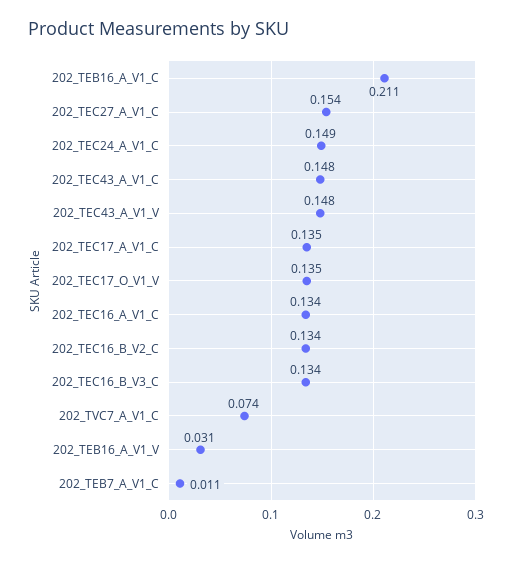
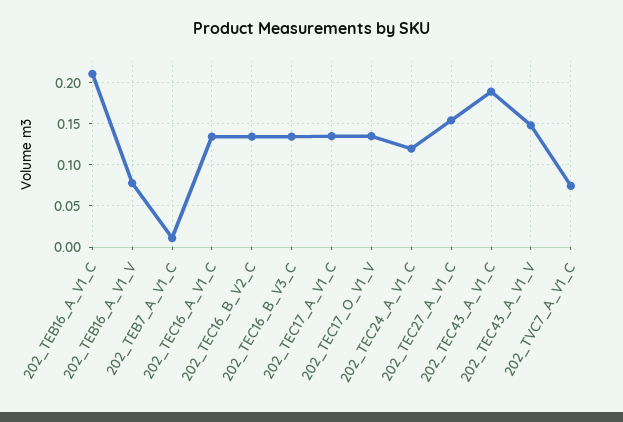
  {
    "202_TEB16_A_V1_C": 0.211,
    "202_TEC27_A_V1_C": 0.154,
-   "202_TEC24_A_V1_C": 0.149,
+   "202_TEC24_A_V1_C": 0.12,
-   "202_TEC43_A_V1_C": 0.148,
+   "202_TEC43_A_V1_C": 0.19,
    "202_TEC43_A_V1_V": 0.148,
    "202_TEC17_A_V1_C": 0.135,
    "202_TEC17_O_V1_V": 0.135,
    "202_TEC16_A_V1_C": 0.134,
    "202_TEC16_B_V2_C": 0.134,
    "202_TEC16_B_V3_C": 0.134,
    "202_TVC7_A_V1_C": 0.074,
-   "202_TEB16_A_V1_V": 0.031,
+   "202_TEB16_A_V1_V": 0.08,
    "202_TEB7_A_V1_C": 0.011
  }

